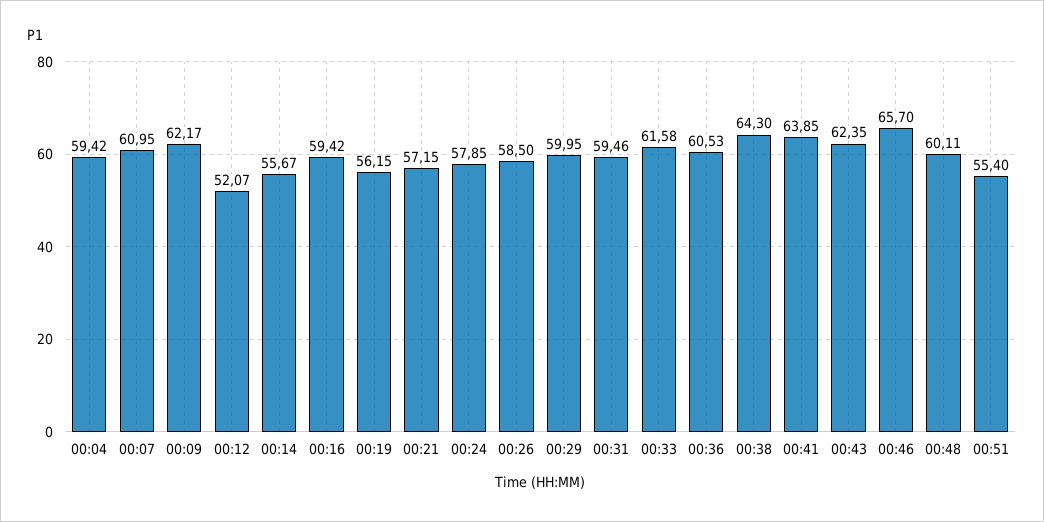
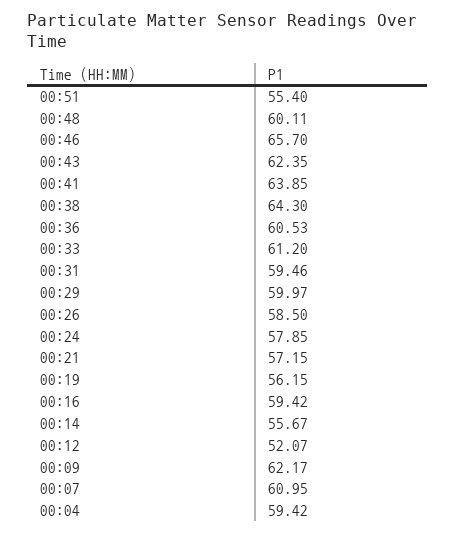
  {
    "00:04": 59.42,
    "00:07": 60.95,
    "00:09": 62.17,
    "00:12": 52.07,
    "00:14": 55.67,
    "00:16": 59.42,
    "00:19": 56.15,
    "00:21": 57.15,
    "00:24": 57.85,
    "00:26": 58.5,
-   "00:29": 59.95,
+   "00:29": 59.97,
    "00:31": 59.46,
-   "00:33": 61.58,
+   "00:33": 61.2,
    "00:36": 60.53,
    "00:38": 64.3,
    "00:41": 63.85,
    "00:43": 62.35,
    "00:46": 65.7,
    "00:48": 60.11,
    "00:51": 55.4
  }

